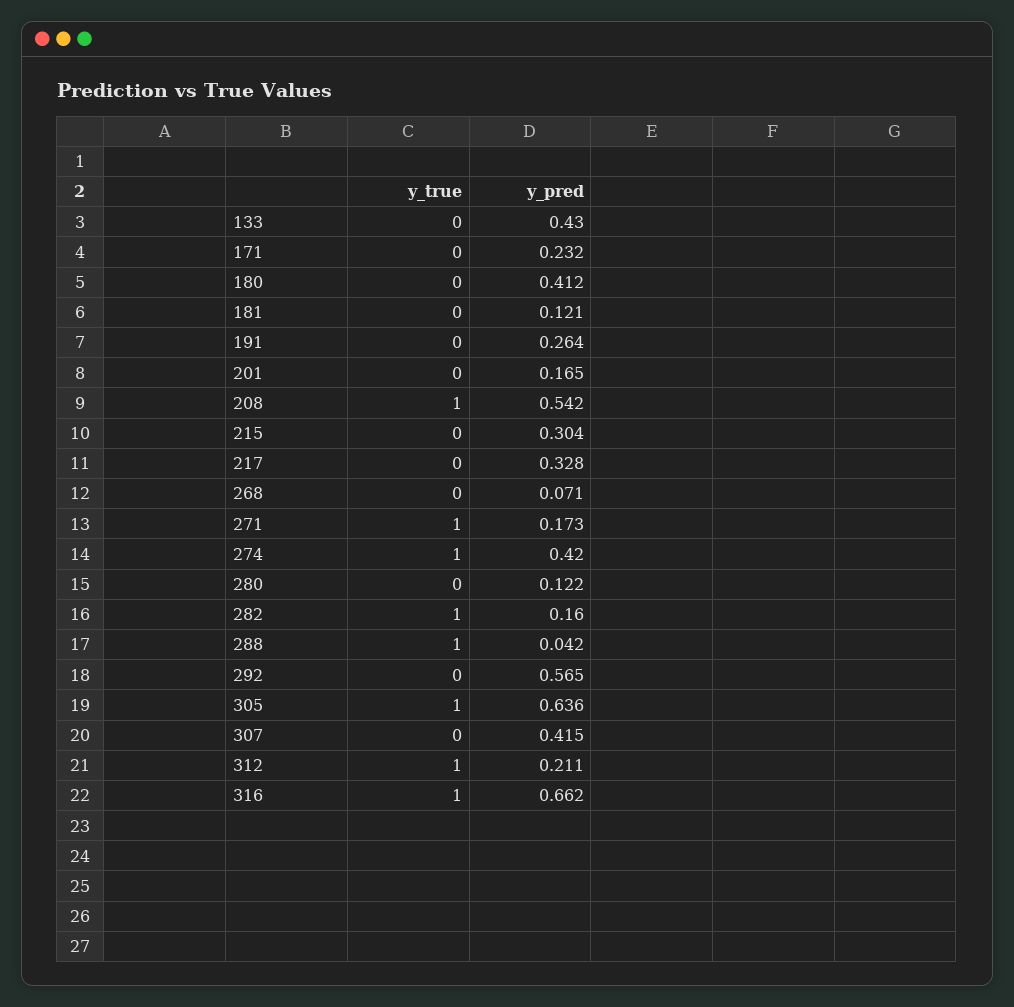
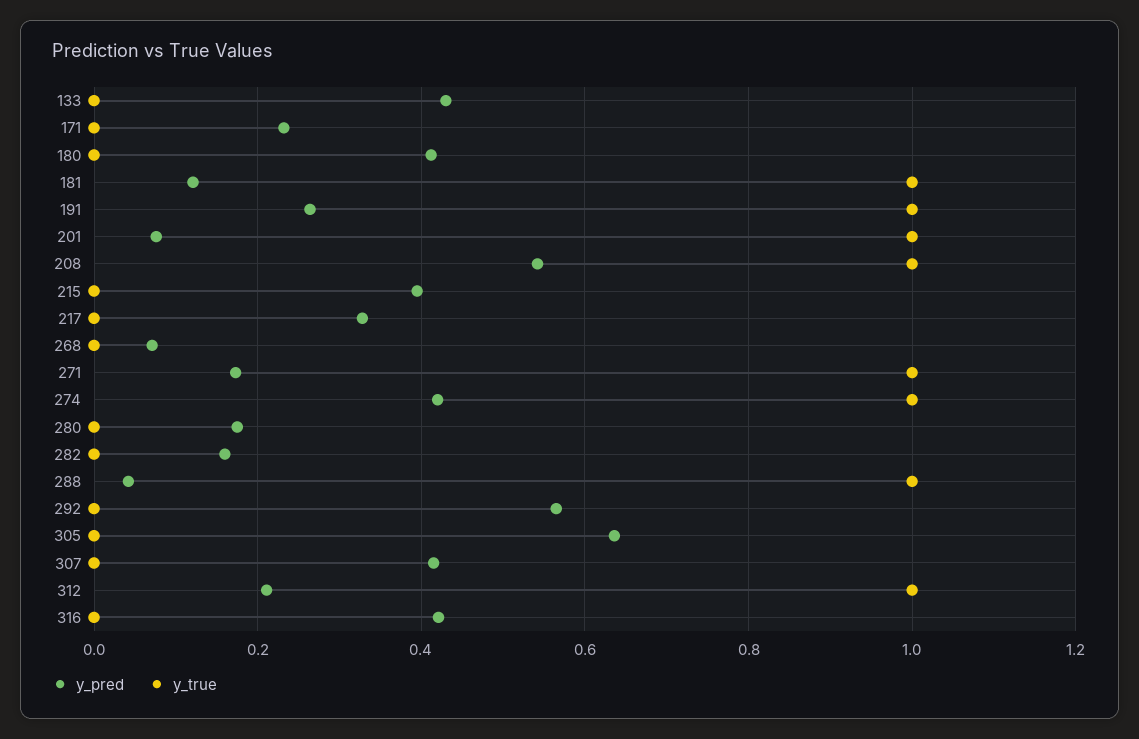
  {
    "y_true": {
      "133": 0,
      "171": 0,
      "180": 0,
-     "181": 0,
+     "181": 1,
-     "191": 0,
+     "191": 1,
-     "201": 0,
+     "201": 1,
      "208": 1,
      "215": 0,
      "217": 0,
      "268": 0,
      "271": 1,
      "274": 1,
      "280": 0,
-     "282": 1,
+     "282": 0,
      "288": 1,
      "292": 0,
-     "305": 1,
+     "305": 0,
      "307": 0,
      "312": 1,
-     "316": 1
+     "316": 0
    },
    "y_pred": {
      "133": 0.43,
      "171": 0.232,
      "180": 0.412,
      "181": 0.121,
      "191": 0.264,
-     "201": 0.165,
+     "201": 0.08,
      "208": 0.542,
-     "215": 0.304,
+     "215": 0.4,
      "217": 0.328,
      "268": 0.071,
      "271": 0.173,
      "274": 0.42,
-     "280": 0.122,
+     "280": 0.18,
      "282": 0.16,
      "288": 0.042,
      "292": 0.565,
      "305": 0.636,
      "307": 0.415,
      "312": 0.211,
-     "316": 0.662
+     "316": 0.42
    }
  }

